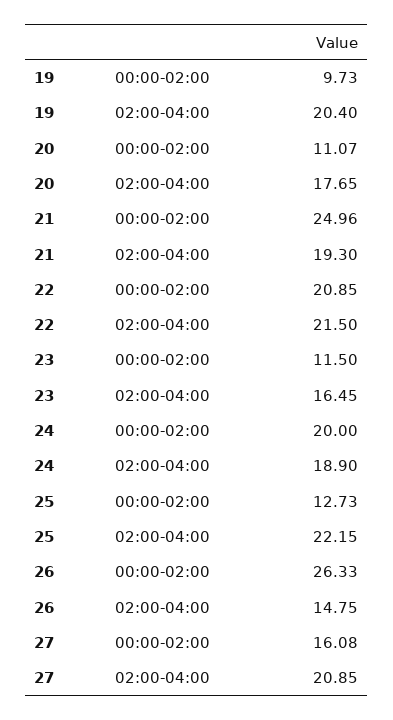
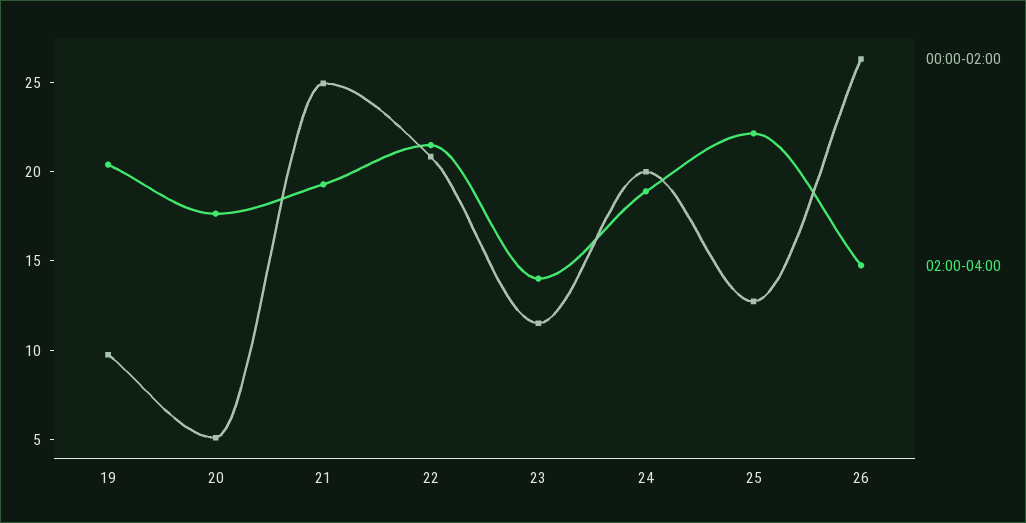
  {
    "00:00-02:00": {
      "19": 9.73,
-     "20": 11.07,
+     "20": 5,
      "21": 24.96,
      "22": 20.85,
      "23": 11.5,
      "24": 20,
      "25": 12.73,
-     "26": 26.33,
+     "26": 26.33
-     "27": 16.08
    },
    "02:00-04:00": {
      "19": 20.4,
      "20": 17.65,
      "21": 19.3,
      "22": 21.5,
-     "23": 16.45,
+     "23": 14,
      "24": 18.9,
      "25": 22.15,
-     "26": 14.75,
+     "26": 14.75
-     "27": 20.85
    }
  }

